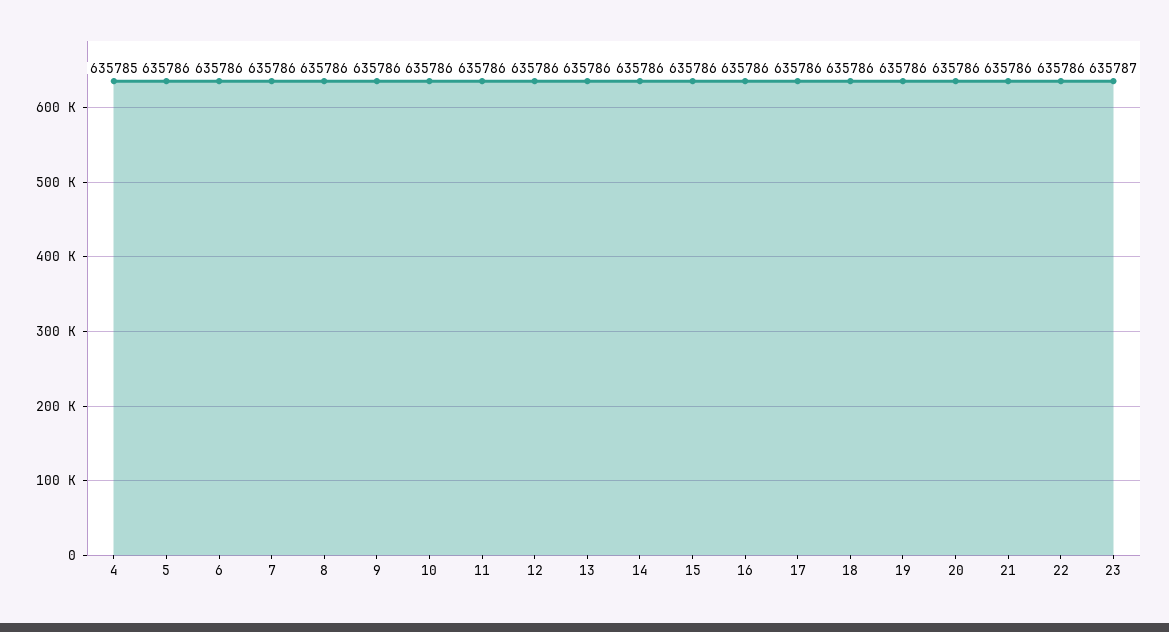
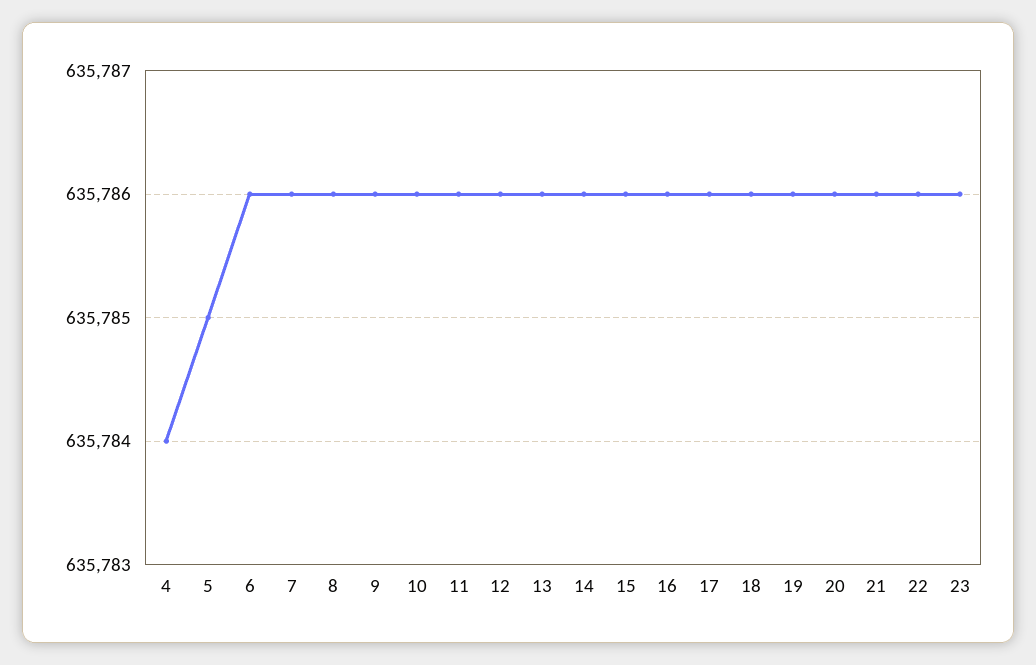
  {
-   "4": 635785,
+   "4": 635784,
-   "5": 635786,
+   "5": 635785,
    "6": 635786,
    "7": 635786,
    "8": 635786,
    "9": 635786,
    "10": 635786,
    "11": 635786,
    "12": 635786,
    "13": 635786,
    "14": 635786,
    "15": 635786,
    "16": 635786,
    "17": 635786,
    "18": 635786,
    "19": 635786,
    "20": 635786,
    "21": 635786,
    "22": 635786,
-   "23": 635787
+   "23": 635786
  }

